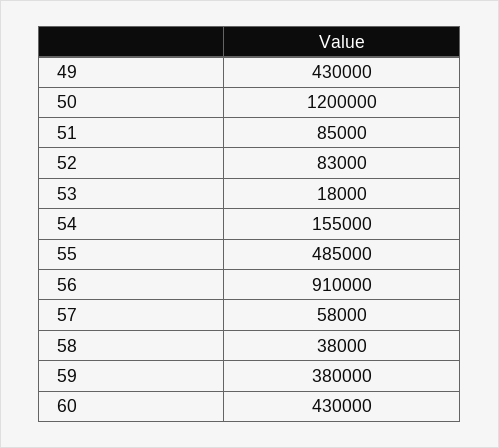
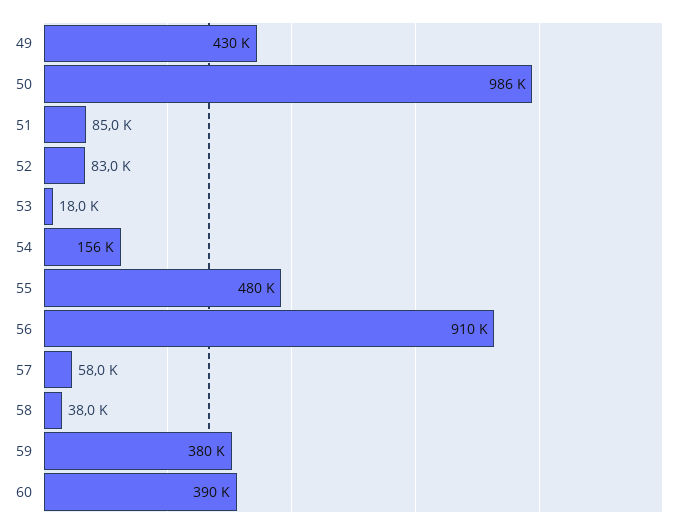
  {
    "49": 430000,
-   "50": 1200000,
+   "50": 986000,
    "51": 85000,
    "52": 83000,
    "53": 18000,
-   "54": 155000,
+   "54": 156000,
-   "55": 485000,
+   "55": 480000,
    "56": 910000,
    "57": 58000,
    "58": 38000,
    "59": 380000,
-   "60": 430000
+   "60": 390000
  }

